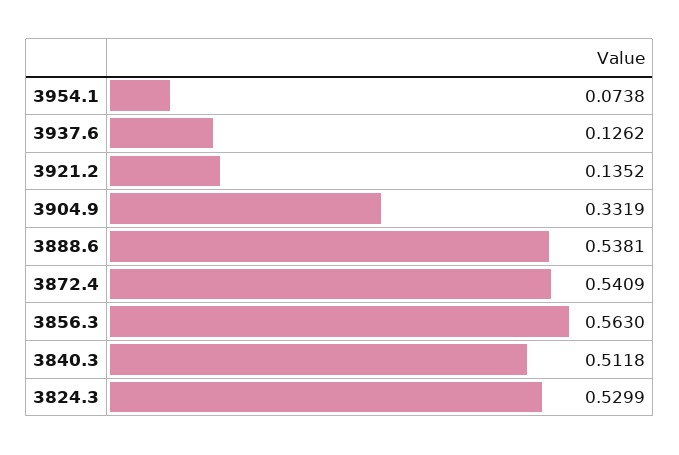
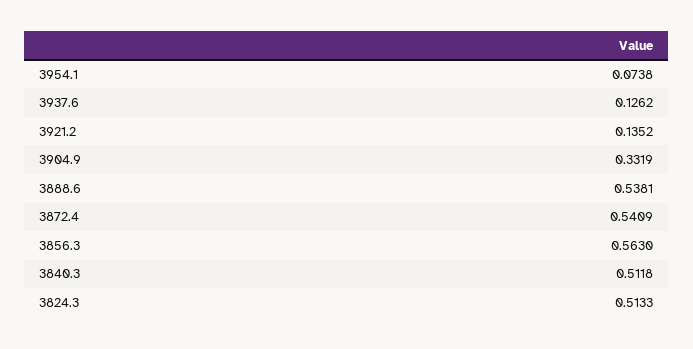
  {
    "3954.1": 0.0738,
    "3937.6": 0.1262,
    "3921.2": 0.1352,
    "3904.9": 0.3319,
    "3888.6": 0.5381,
    "3872.4": 0.5409,
    "3856.3": 0.563,
    "3840.3": 0.5118,
-   "3824.3": 0.5299
+   "3824.3": 0.5133
  }

